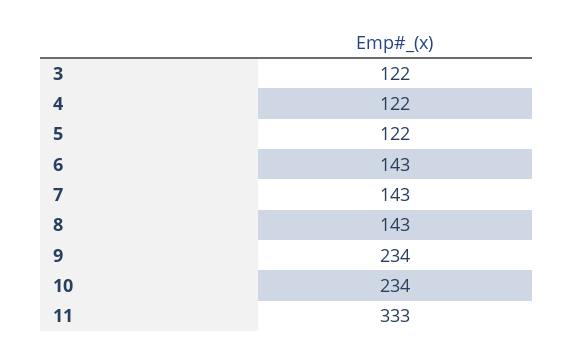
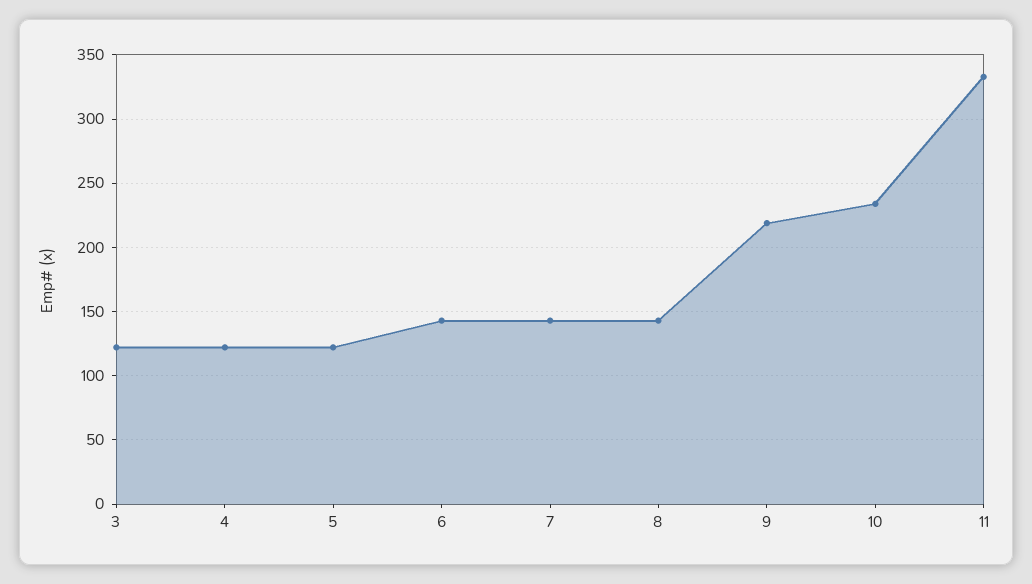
  {
    "3": 122,
    "4": 122,
    "5": 122,
    "6": 143,
    "7": 143,
    "8": 143,
-   "9": 234,
+   "9": 220,
    "10": 234,
    "11": 333
  }

